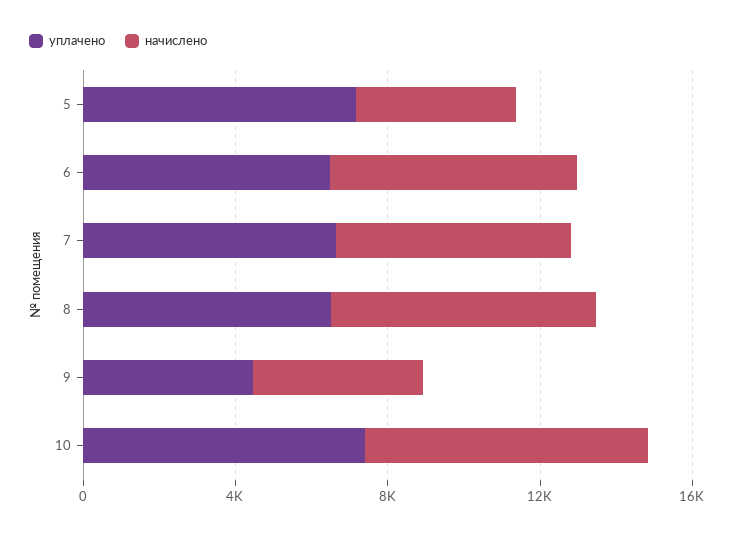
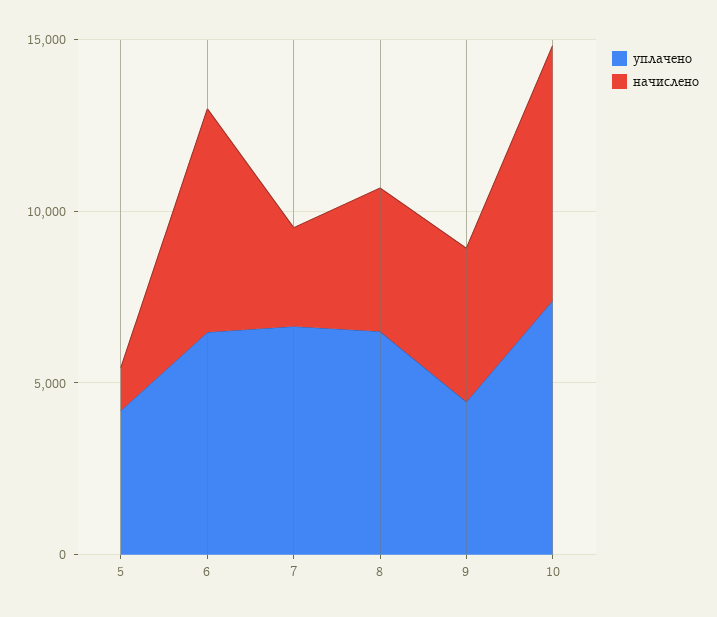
  {
    "уплачено": {
-     "5": 7000,
+     "5": 4000,
      "6": 6000,
      "7": 7000,
      "8": 7000,
      "9": 4000,
      "10": 7000
    },
    "начислено": {
-     "5": 4000,
+     "5": 1000,
      "6": 7000,
-     "7": 6000,
+     "7": 3000,
-     "8": 7000,
+     "8": 4000,
      "9": 4000,
      "10": 7000
    }
  }

